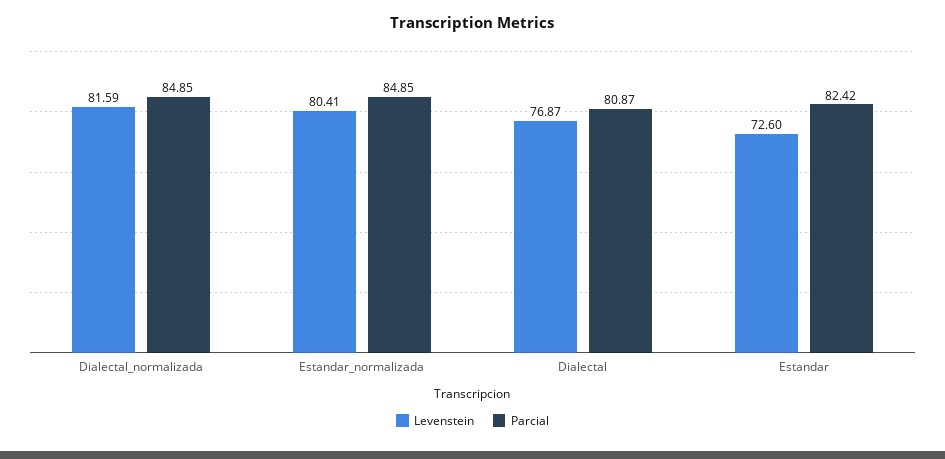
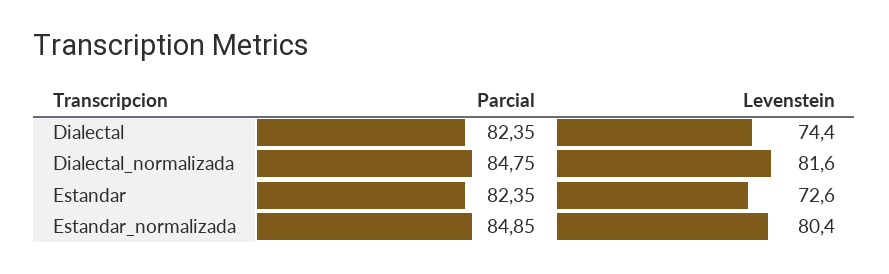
  {
    "Levenstein": {
      "Dialectal_normalizada": 81.59,
      "Estandar_normalizada": 80.41,
-     "Dialectal": 76.87,
+     "Dialectal": 74.4,
      "Estandar": 72.6
    },
    "Parcial": {
-     "Dialectal_normalizada": 84.85,
+     "Dialectal_normalizada": 84.75,
      "Estandar_normalizada": 84.85,
-     "Dialectal": 80.87,
+     "Dialectal": 82.35,
-     "Estandar": 82.42
+     "Estandar": 82.35
    }
  }

